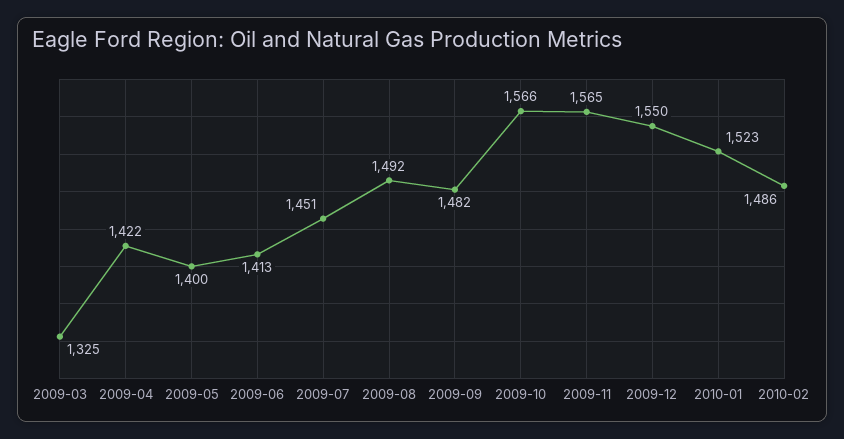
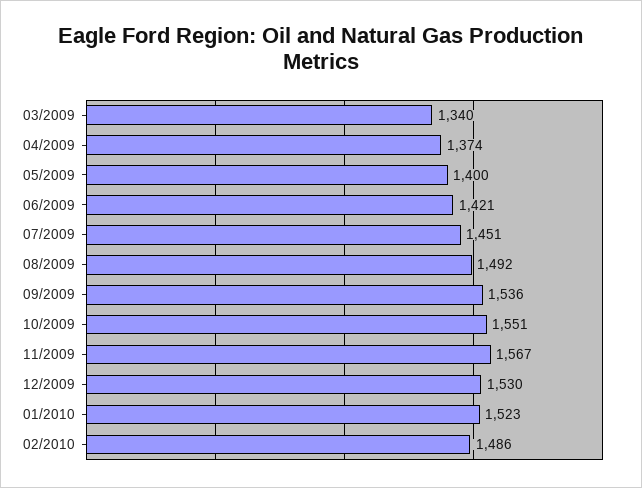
  {
-   "2009-03": 1325,
+   "2009-03": 1340,
-   "2009-04": 1422,
+   "2009-04": 1374,
    "2009-05": 1400,
-   "2009-06": 1413,
+   "2009-06": 1421,
    "2009-07": 1451,
    "2009-08": 1492,
-   "2009-09": 1482,
+   "2009-09": 1536,
-   "2009-10": 1566,
+   "2009-10": 1551,
-   "2009-11": 1565,
+   "2009-11": 1567,
-   "2009-12": 1550,
+   "2009-12": 1530,
    "2010-01": 1523,
    "2010-02": 1486
  }

